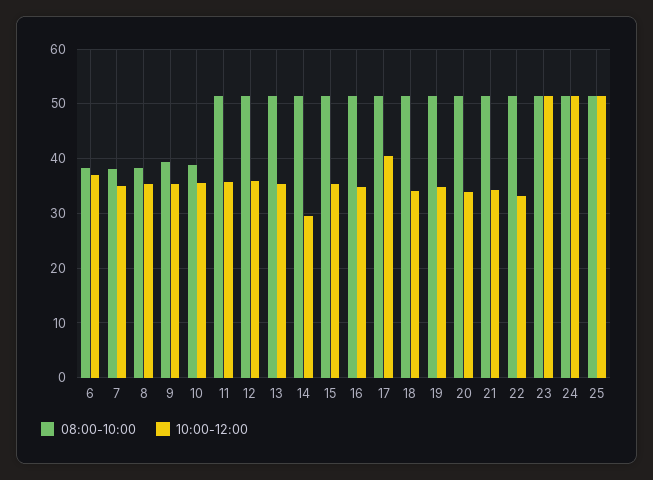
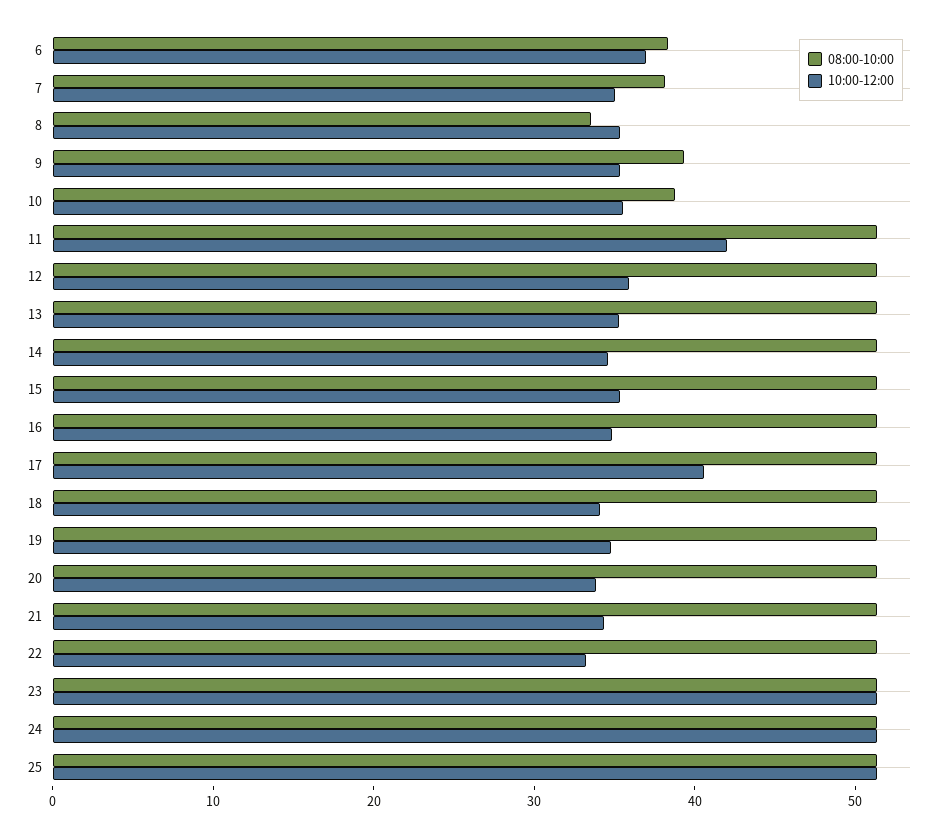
  {
    "08:00-10:00": {
      "6": 38,
      "7": 38,
-     "8": 38,
+     "8": 34,
      "9": 40,
      "10": 38,
      "11": 52,
      "12": 52,
      "13": 52,
      "14": 52,
      "15": 52,
      "16": 52,
      "17": 52,
      "18": 52,
      "19": 52,
      "20": 52,
      "21": 52,
      "22": 52,
      "23": 52,
      "24": 52,
      "25": 52
    },
    "10:00-12:00": {
      "6": 36,
      "7": 36,
      "8": 36,
      "9": 36,
      "10": 36,
-     "11": 36,
+     "11": 42,
      "12": 36,
      "13": 36,
-     "14": 30,
+     "14": 34,
      "15": 36,
      "16": 34,
      "17": 40,
      "18": 34,
      "19": 34,
      "20": 34,
      "21": 34,
      "22": 34,
      "23": 52,
      "24": 52,
      "25": 52
    }
  }

